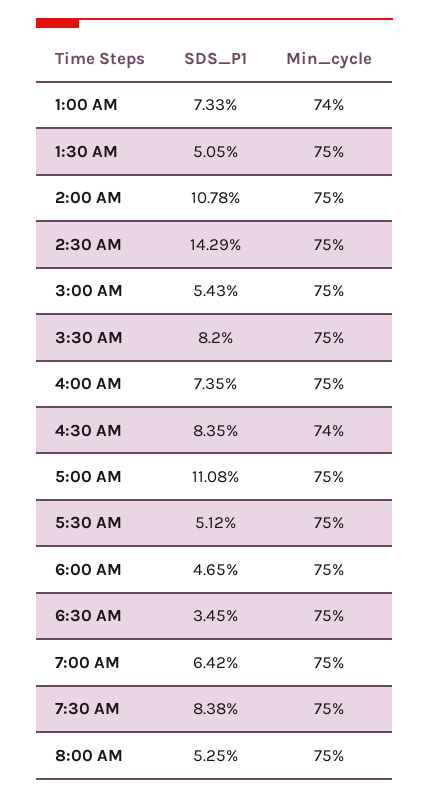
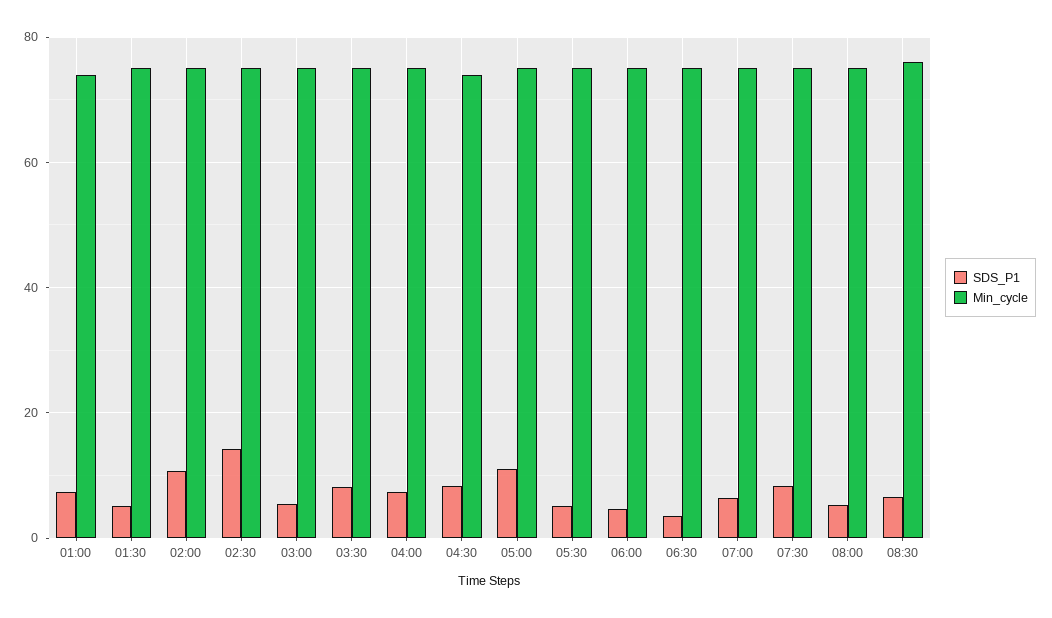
  {
    "SDS_P1": {
      "1:00 AM": 7.33,
      "1:30 AM": 5.05,
      "2:00 AM": 10.78,
      "2:30 AM": 14.29,
      "3:00 AM": 5.43,
      "3:30 AM": 8.2,
      "4:00 AM": 7.35,
      "4:30 AM": 8.35,
      "5:00 AM": 11.08,
      "5:30 AM": 5.12,
      "6:00 AM": 4.65,
      "6:30 AM": 3.45,
      "7:00 AM": 6.42,
      "7:30 AM": 8.38,
-     "8:00 AM": 5.25
+     "8:00 AM": 5.25,
+     "08:30": 6
    },
    "Min_cycle": {
      "1:00 AM": 74,
      "1:30 AM": 75,
      "2:00 AM": 75,
      "2:30 AM": 75,
      "3:00 AM": 75,
      "3:30 AM": 75,
      "4:00 AM": 75,
      "4:30 AM": 74,
      "5:00 AM": 75,
      "5:30 AM": 75,
      "6:00 AM": 75,
      "6:30 AM": 75,
      "7:00 AM": 75,
      "7:30 AM": 75,
-     "8:00 AM": 75
+     "8:00 AM": 75,
+     "08:30": 76
    }
  }

